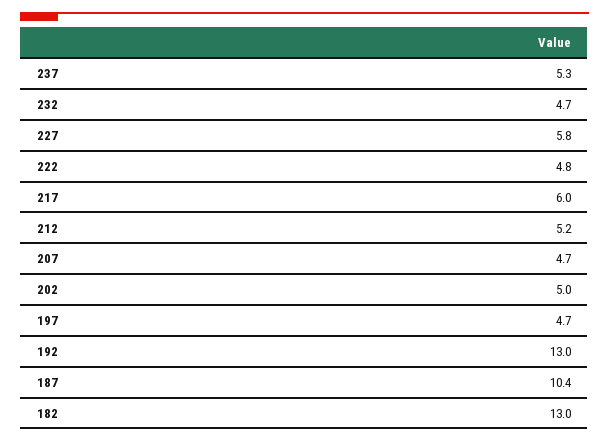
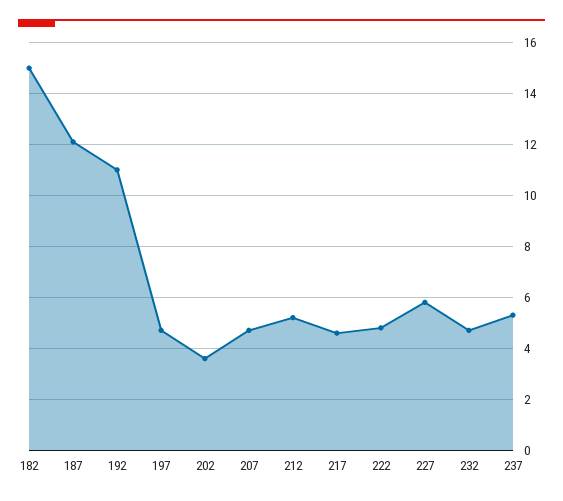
  {
    "237": 5.3,
    "232": 4.7,
    "227": 5.8,
    "222": 4.8,
-   "217": 6,
+   "217": 4.5,
    "212": 5.2,
    "207": 4.7,
-   "202": 5,
+   "202": 3.5,
    "197": 4.7,
-   "192": 13,
+   "192": 11,
-   "187": 10.4,
+   "187": 12,
-   "182": 13
+   "182": 15
  }

